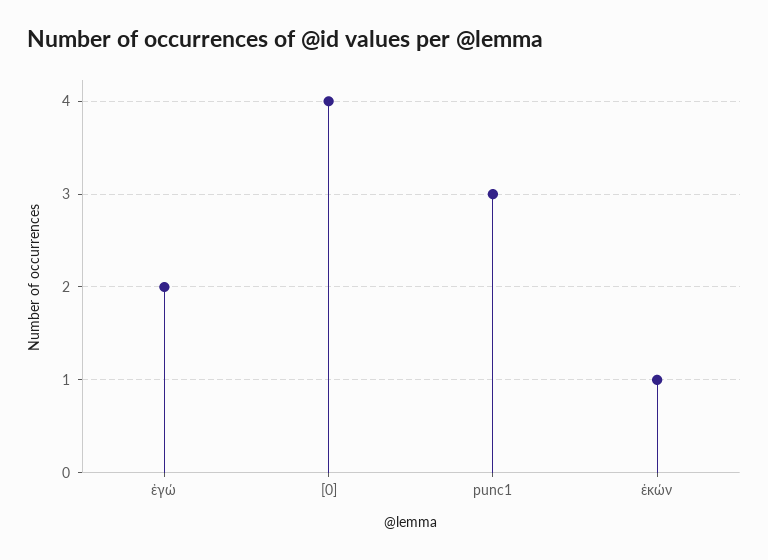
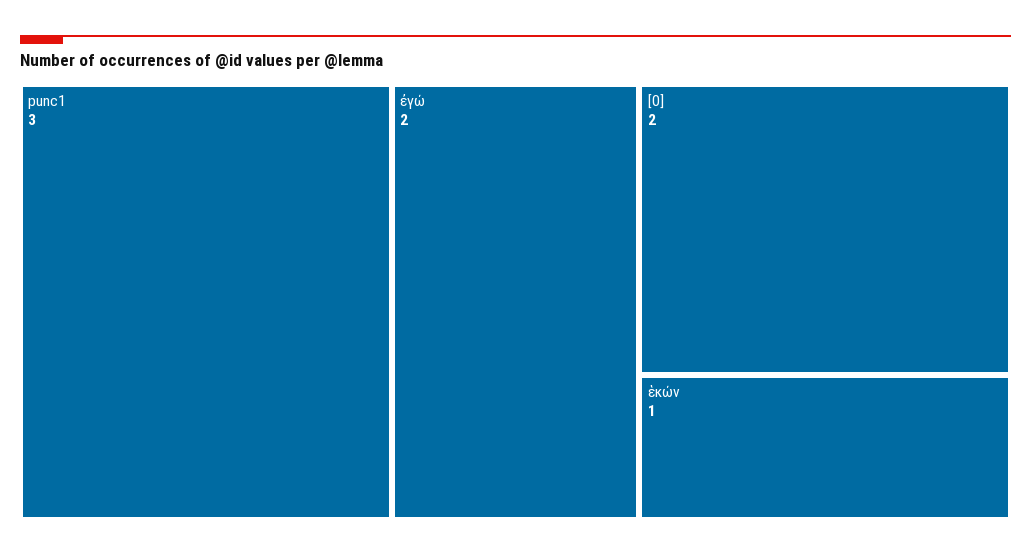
  {
    "ἐγώ": 2,
-   "[0]": 4,
+   "[0]": 2,
    "punc1": 3,
    "ἑκών": 1
  }

